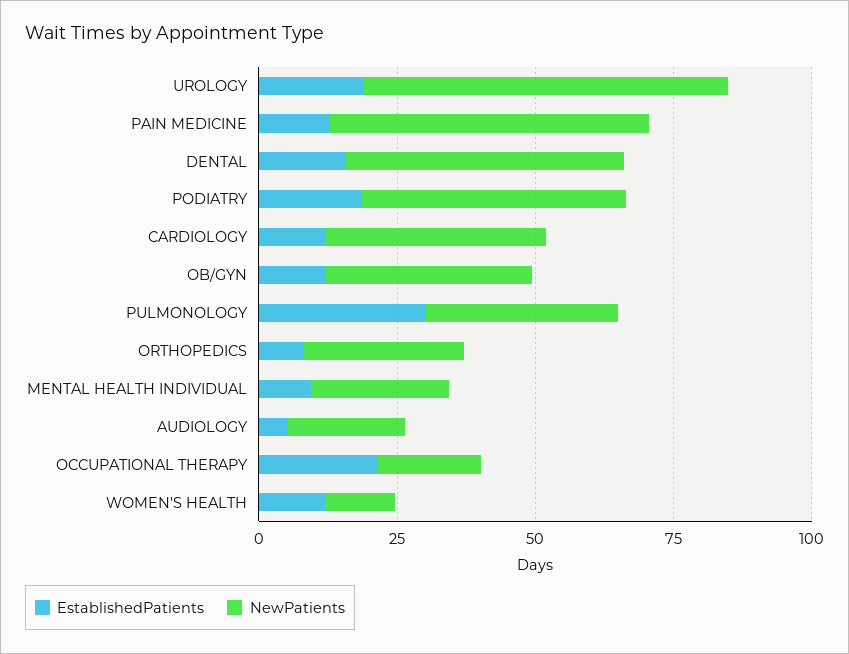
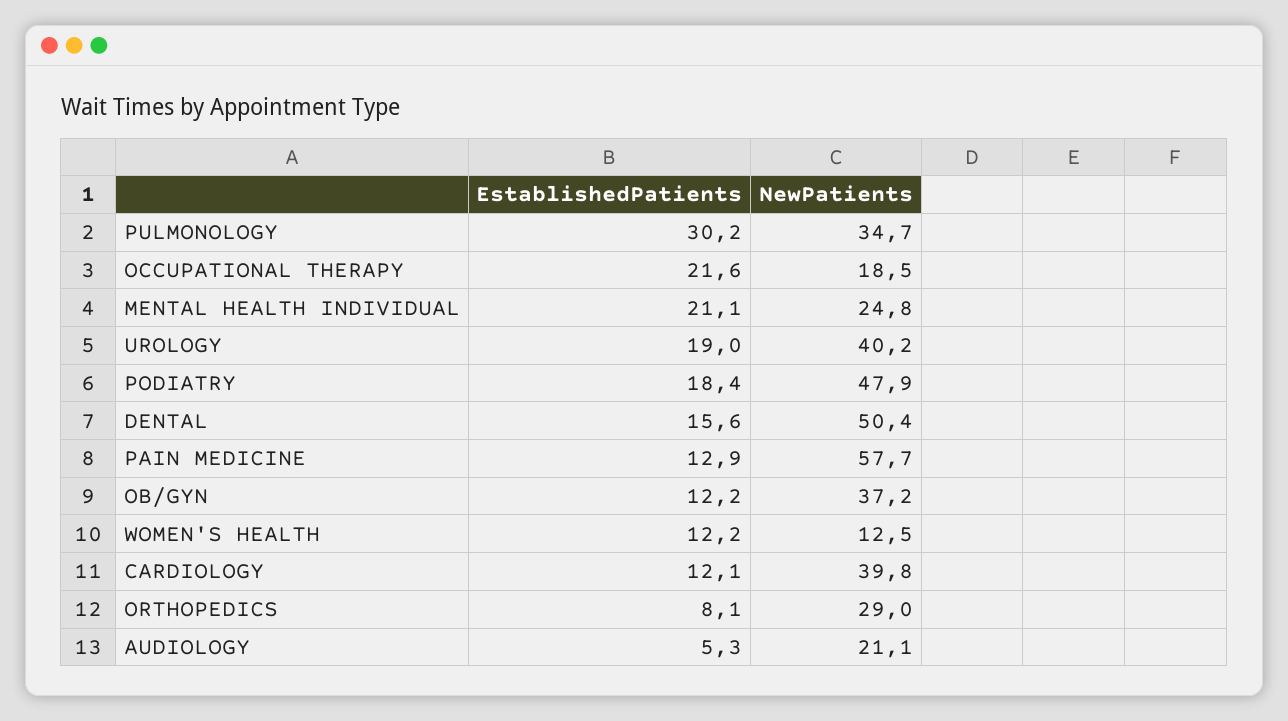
  {
    "EstablishedPatients": {
      "UROLOGY": 19,
      "PAIN MEDICINE": 12.9,
      "DENTAL": 15.6,
      "PODIATRY": 18.4,
      "CARDIOLOGY": 12.1,
      "OB/GYN": 12.2,
      "PULMONOLOGY": 30.2,
      "ORTHOPEDICS": 8.1,
-     "MENTAL HEALTH INDIVIDUAL": 10,
+     "MENTAL HEALTH INDIVIDUAL": 21.1,
      "AUDIOLOGY": 5.3,
      "OCCUPATIONAL THERAPY": 21.6,
      "WOMEN'S HEALTH": 12.2
    },
    "NewPatients": {
-     "UROLOGY": 65,
+     "UROLOGY": 40.2,
      "PAIN MEDICINE": 57.7,
      "DENTAL": 50.4,
      "PODIATRY": 47.9,
      "CARDIOLOGY": 39.8,
      "OB/GYN": 37.2,
      "PULMONOLOGY": 34.7,
      "ORTHOPEDICS": 29,
      "MENTAL HEALTH INDIVIDUAL": 24.8,
      "AUDIOLOGY": 21.1,
      "OCCUPATIONAL THERAPY": 18.5,
      "WOMEN'S HEALTH": 12.5
    }
  }

